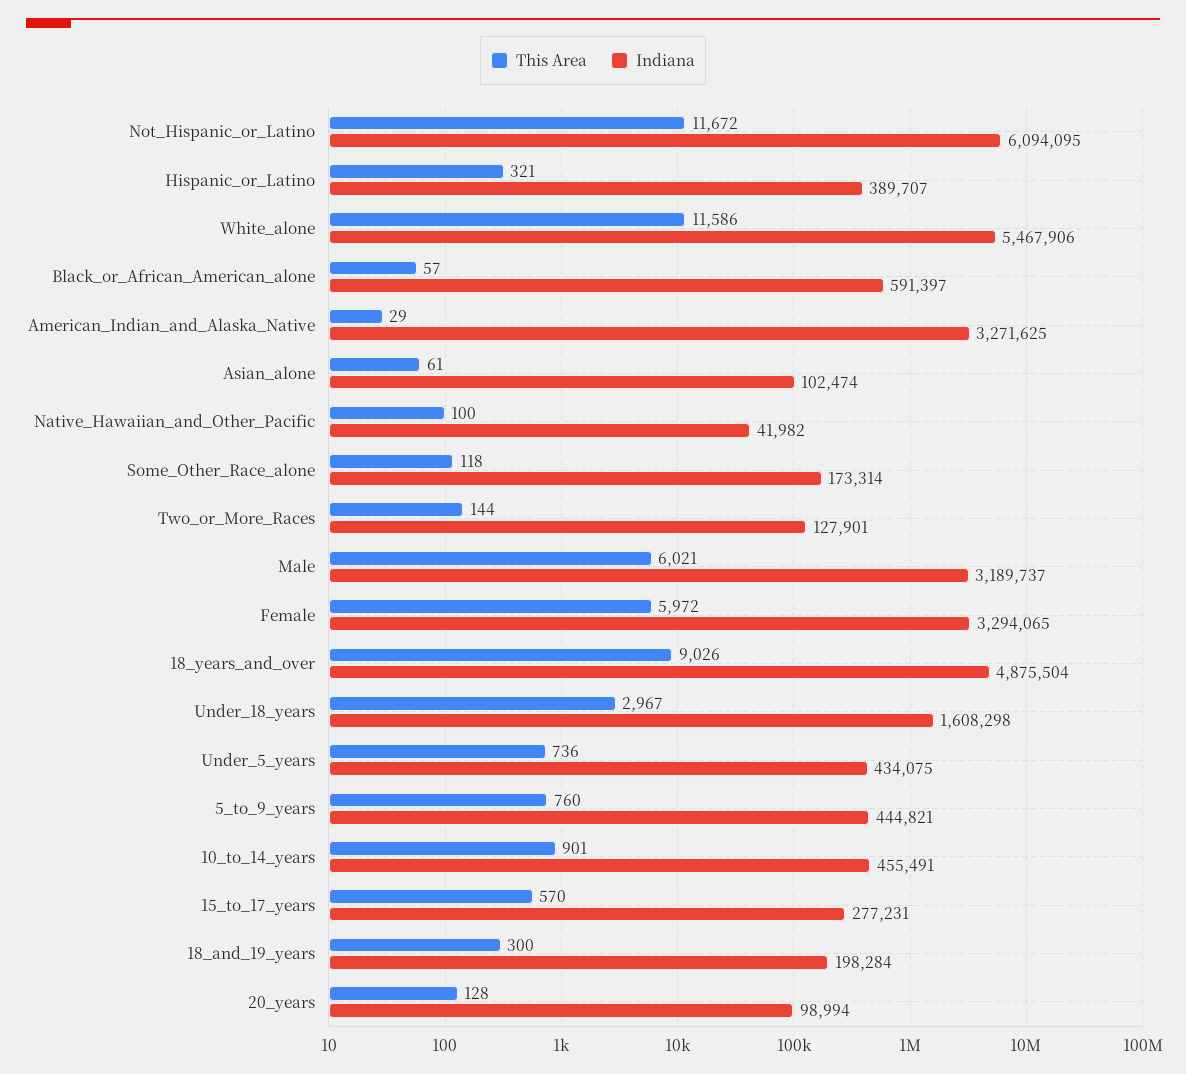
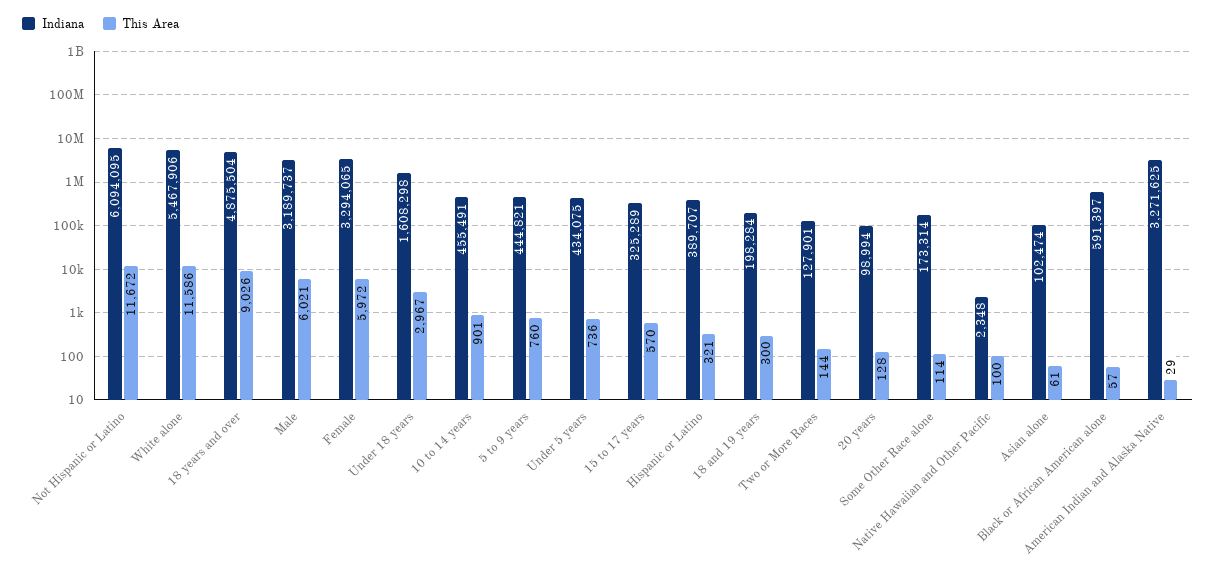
  {
    "This Area": {
      "Not_Hispanic_or_Latino": 11672,
      "Hispanic_or_Latino": 321,
      "White_alone": 11586,
      "Black_or_African_American_alone": 57,
      "American_Indian_and_Alaska_Native": 29,
      "Asian_alone": 61,
      "Native_Hawaiian_and_Other_Pacific": 100,
-     "Some_Other_Race_alone": 118,
+     "Some_Other_Race_alone": 114,
      "Two_or_More_Races": 144,
      "Male": 6021,
      "Female": 5972,
      "18_years_and_over": 9026,
      "Under_18_years": 2967,
      "Under_5_years": 736,
      "5_to_9_years": 760,
      "10_to_14_years": 901,
      "15_to_17_years": 570,
      "18_and_19_years": 300,
      "20_years": 128
    },
    "Indiana": {
      "Not_Hispanic_or_Latino": 6094095,
      "Hispanic_or_Latino": 389707,
      "White_alone": 5467906,
      "Black_or_African_American_alone": 591397,
      "American_Indian_and_Alaska_Native": 3271625,
      "Asian_alone": 102474,
-     "Native_Hawaiian_and_Other_Pacific": 41982,
+     "Native_Hawaiian_and_Other_Pacific": 2348,
      "Some_Other_Race_alone": 173314,
      "Two_or_More_Races": 127901,
      "Male": 3189737,
      "Female": 3294065,
      "18_years_and_over": 4875504,
      "Under_18_years": 1608298,
      "Under_5_years": 434075,
      "5_to_9_years": 444821,
      "10_to_14_years": 455491,
-     "15_to_17_years": 277231,
+     "15_to_17_years": 325289,
      "18_and_19_years": 198284,
      "20_years": 98994
    }
  }

